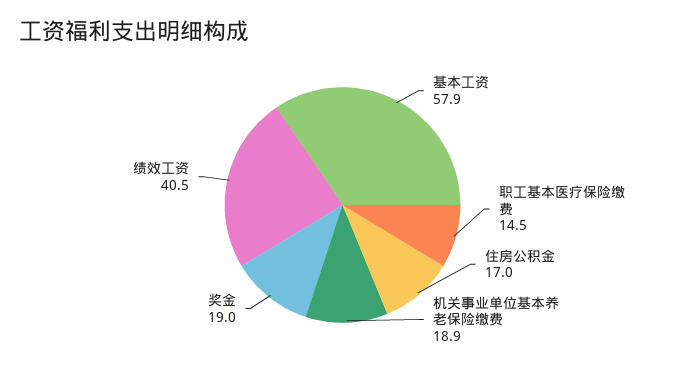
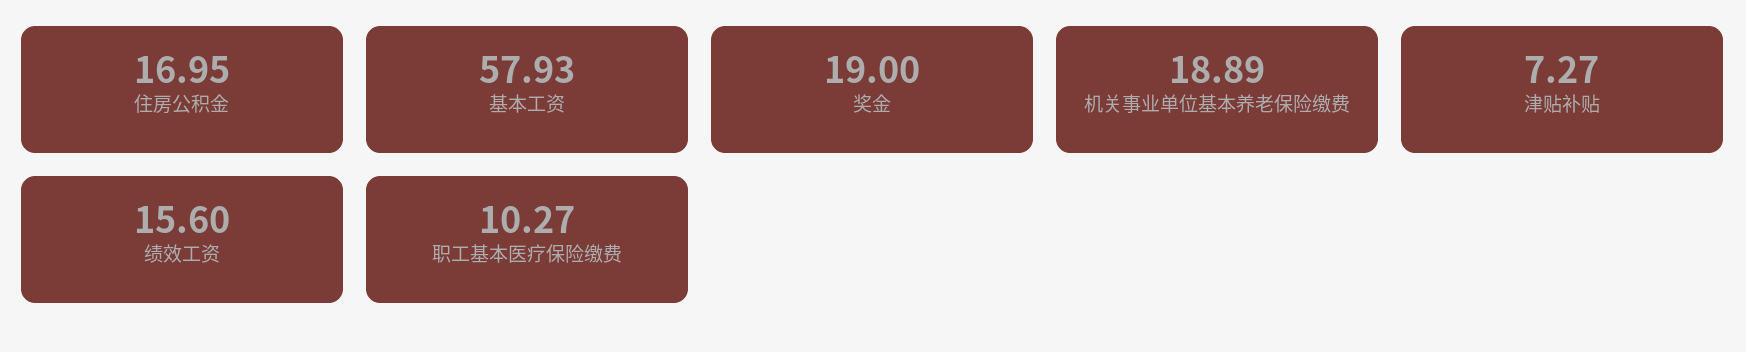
  {
    "基本工资": 57.93,
-   "职工基本医疗保险缴费": 14.5,
+   "职工基本医疗保险缴费": 10.27,
    "住房公积金": 16.95,
    "机关事业单位基本养老保险缴费": 18.89,
    "奖金": 19,
-   "绩效工资": 40.5
+   "绩效工资": 15.6,
+   "津贴补贴": 7.27
  }

